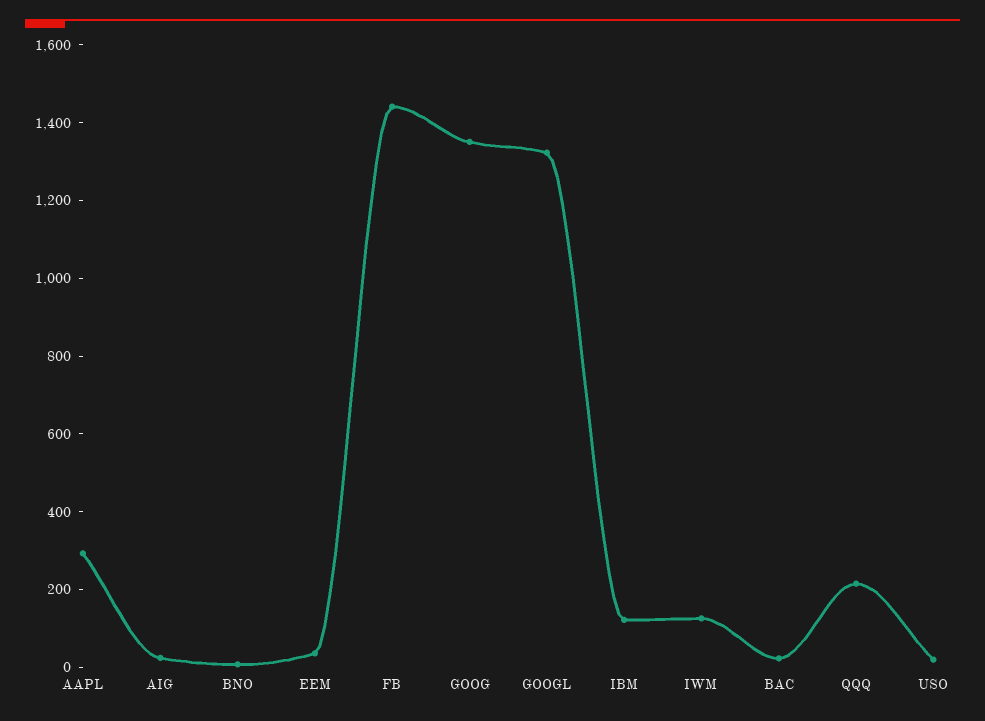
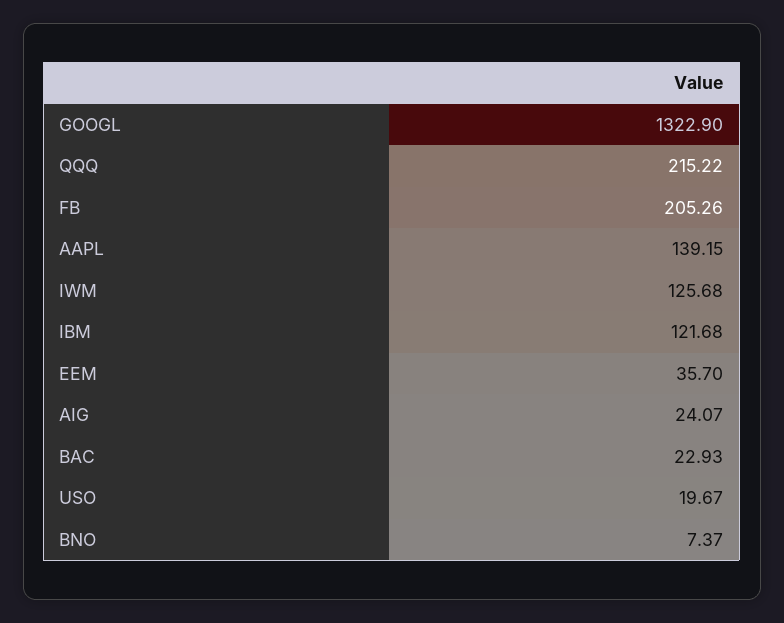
  {
-   "AAPL": 300,
+   "AAPL": 139.15,
    "AIG": 24.07,
    "BNO": 7.37,
    "EEM": 35.7,
-   "FB": 1450,
+   "FB": 205.26,
-   "GOOG": 1350,
    "GOOGL": 1322.9,
    "IBM": 121.68,
    "IWM": 125.68,
    "BAC": 22.93,
    "QQQ": 215.22,
    "USO": 19.67
  }

